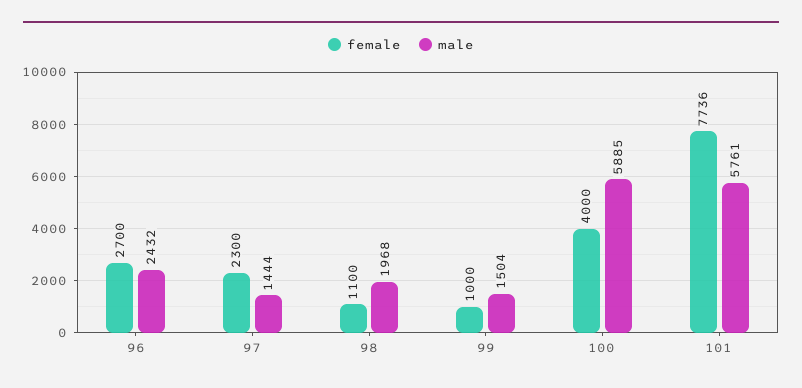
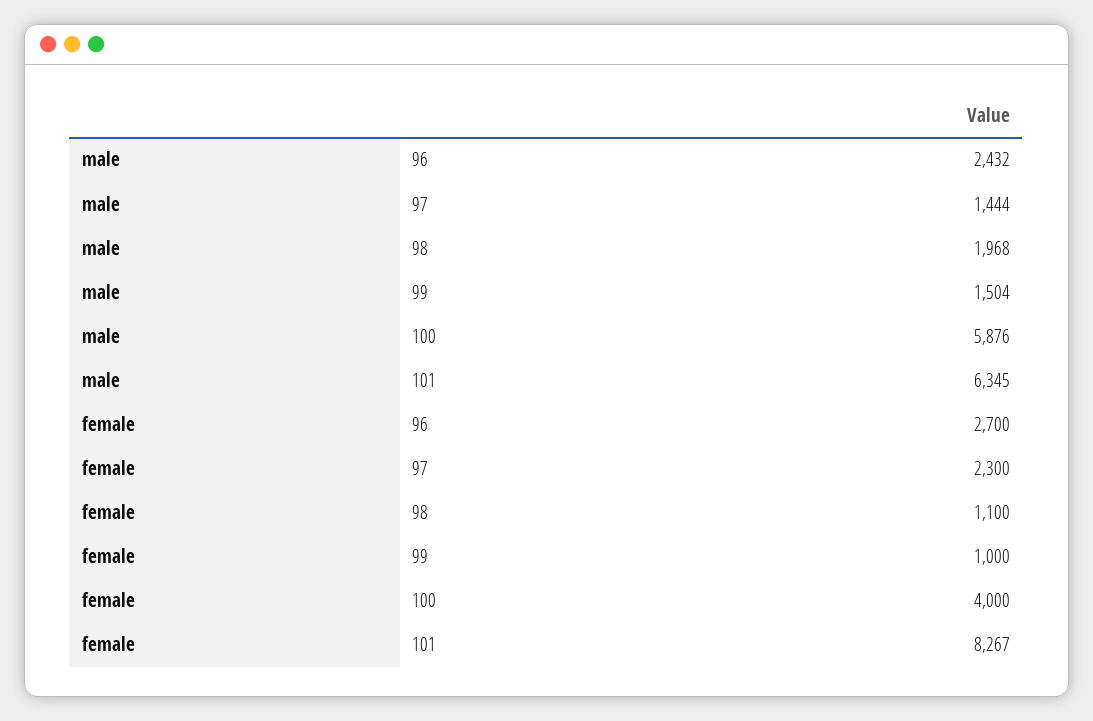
  {
    "female": {
      "96": 2700,
      "97": 2300,
      "98": 1100,
      "99": 1000,
      "100": 4000,
-     "101": 7736
+     "101": 8267
    },
    "male": {
      "96": 2432,
      "97": 1444,
      "98": 1968,
      "99": 1504,
-     "100": 5885,
+     "100": 5876,
-     "101": 5761
+     "101": 6345
    }
  }

